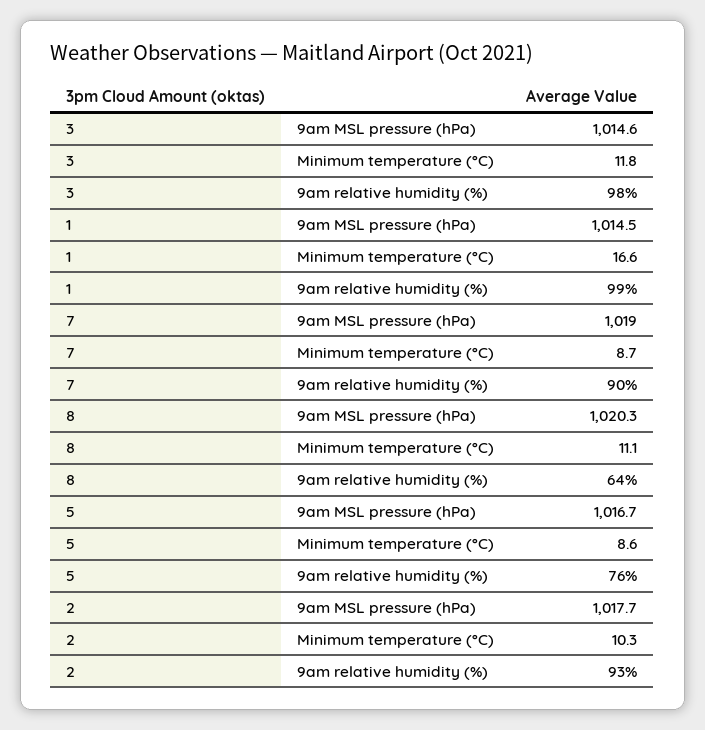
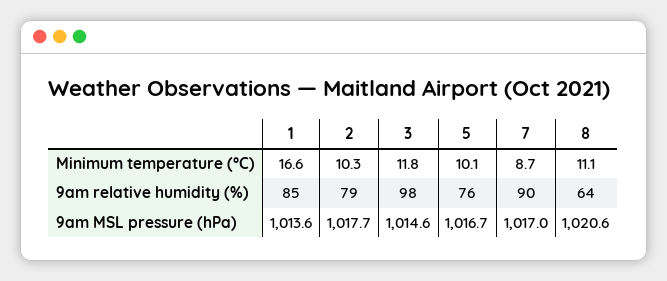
  {
    "3": {
      "9am MSL pressure (hPa)": 1014.6,
      "Minimum temperature (°C)": 11.8,
      "9am relative humidity (%)": 98
    },
    "1": {
-     "9am MSL pressure (hPa)": 1014.5,
+     "9am MSL pressure (hPa)": 1013.6,
      "Minimum temperature (°C)": 16.6,
-     "9am relative humidity (%)": 99
+     "9am relative humidity (%)": 85
    },
    "7": {
-     "9am MSL pressure (hPa)": 1019,
+     "9am MSL pressure (hPa)": 1017,
      "Minimum temperature (°C)": 8.7,
      "9am relative humidity (%)": 90
    },
    "8": {
-     "9am MSL pressure (hPa)": 1020.3,
+     "9am MSL pressure (hPa)": 1020.6,
      "Minimum temperature (°C)": 11.1,
      "9am relative humidity (%)": 64
    },
    "5": {
      "9am MSL pressure (hPa)": 1016.7,
-     "Minimum temperature (°C)": 8.6,
+     "Minimum temperature (°C)": 10.1,
      "9am relative humidity (%)": 76
    },
    "2": {
      "9am MSL pressure (hPa)": 1017.7,
      "Minimum temperature (°C)": 10.3,
-     "9am relative humidity (%)": 93
+     "9am relative humidity (%)": 79
    }
  }

